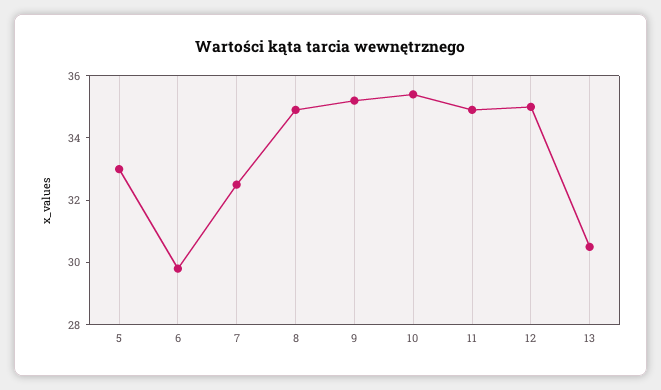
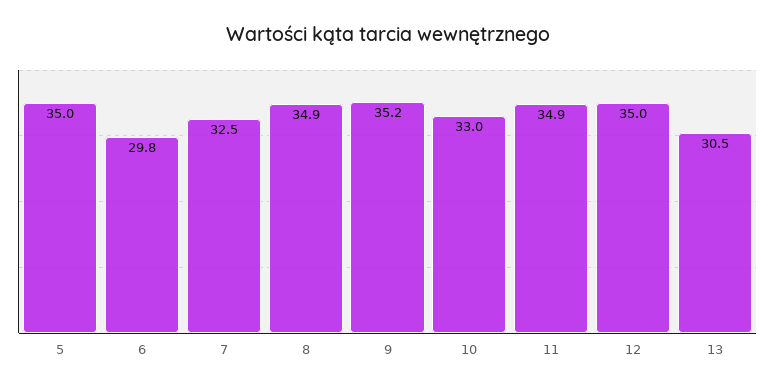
  {
-   "5": 33,
+   "5": 35,
    "6": 29.8,
    "7": 32.5,
    "8": 34.9,
    "9": 35.2,
-   "10": 35.5,
+   "10": 33,
    "11": 34.9,
    "12": 35,
    "13": 30.5
  }

